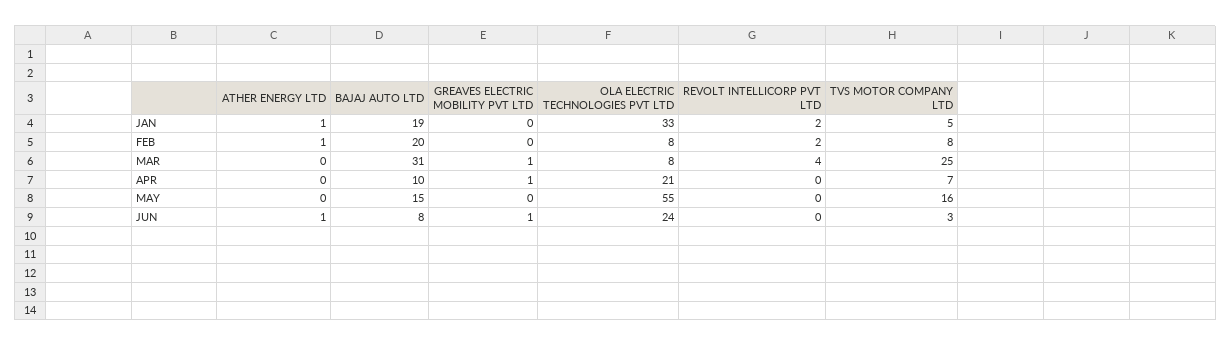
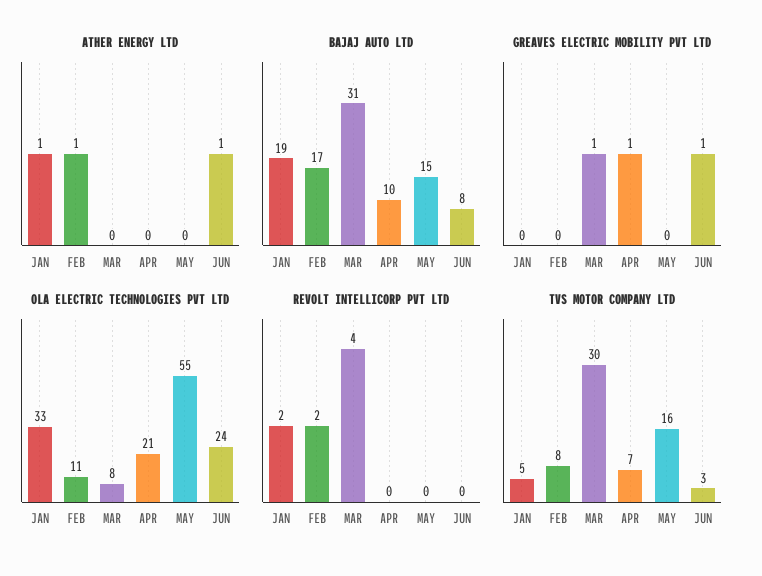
  {
    "ATHER ENERGY LTD": {
      "JAN": 1,
      "FEB": 1,
      "MAR": 0,
      "APR": 0,
      "MAY": 0,
      "JUN": 1
    },
    "BAJAJ AUTO LTD": {
      "JAN": 19,
-     "FEB": 20,
+     "FEB": 17,
      "MAR": 31,
      "APR": 10,
      "MAY": 15,
      "JUN": 8
    },
    "GREAVES ELECTRIC MOBILITY PVT LTD": {
      "JAN": 0,
      "FEB": 0,
      "MAR": 1,
      "APR": 1,
      "MAY": 0,
      "JUN": 1
    },
    "OLA ELECTRIC TECHNOLOGIES PVT LTD": {
      "JAN": 33,
-     "FEB": 8,
+     "FEB": 11,
      "MAR": 8,
      "APR": 21,
      "MAY": 55,
      "JUN": 24
    },
    "REVOLT INTELLICORP PVT LTD": {
      "JAN": 2,
      "FEB": 2,
      "MAR": 4,
      "APR": 0,
      "MAY": 0,
      "JUN": 0
    },
    "TVS MOTOR COMPANY LTD": {
      "JAN": 5,
      "FEB": 8,
-     "MAR": 25,
+     "MAR": 30,
      "APR": 7,
      "MAY": 16,
      "JUN": 3
    }
  }

